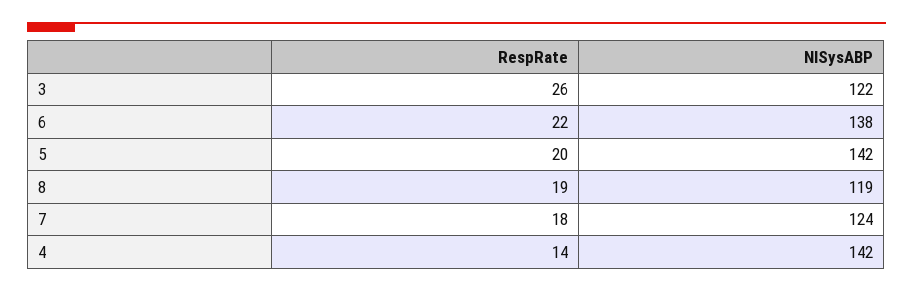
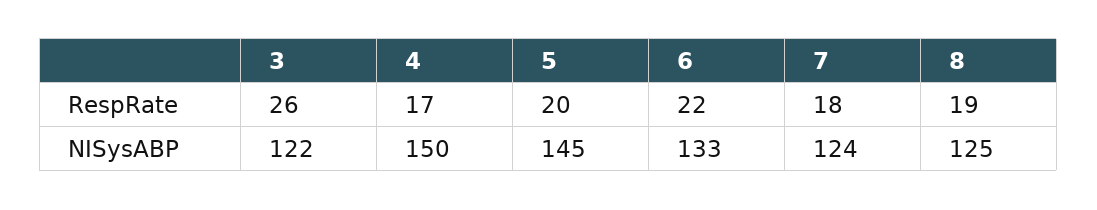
  {
    "RespRate": {
      "3": 26,
      "6": 22,
      "5": 20,
      "8": 19,
      "7": 18,
-     "4": 14
+     "4": 17
    },
    "NISysABP": {
      "3": 122,
-     "6": 138,
+     "6": 133,
-     "5": 142,
+     "5": 145,
-     "8": 119,
+     "8": 125,
      "7": 124,
-     "4": 142
+     "4": 150
    }
  }

